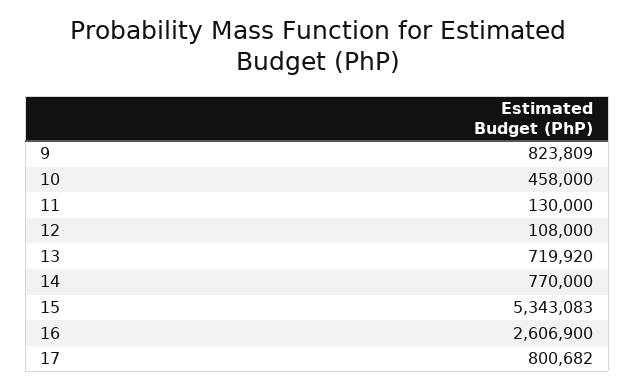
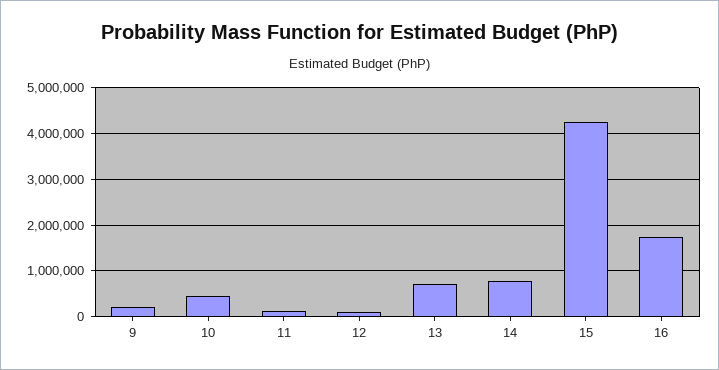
  {
-   "9": 823809,
+   "9": 200000,
    "10": 458000,
    "11": 130000,
    "12": 108000,
    "13": 719920,
    "14": 770000,
-   "15": 5343083,
+   "15": 4200000,
-   "16": 2606900,
+   "16": 1800000
-   "17": 800682
  }

